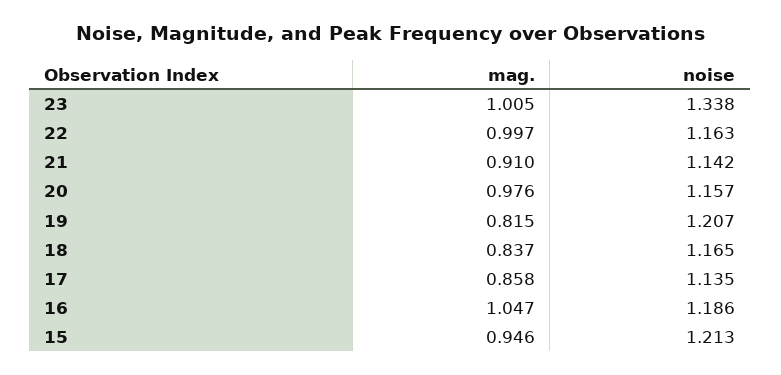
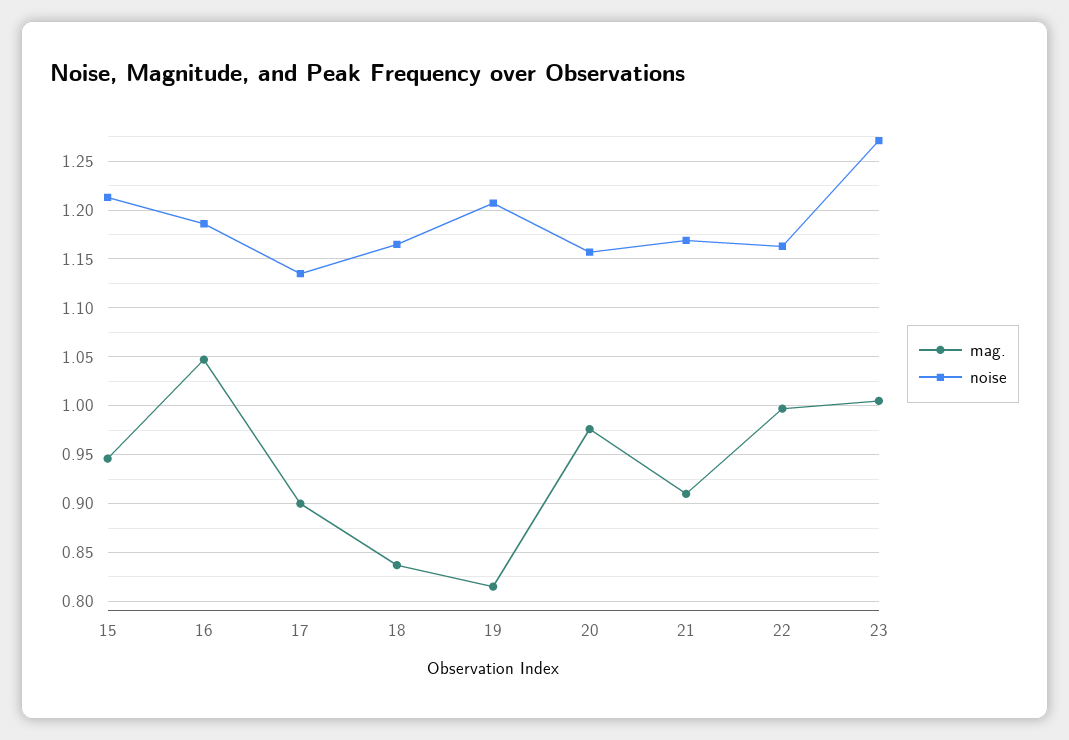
  {
    "mag.": {
      "23": 1.005,
      "22": 0.997,
      "21": 0.91,
      "20": 0.976,
      "19": 0.815,
      "18": 0.837,
-     "17": 0.858,
+     "17": 0.9,
      "16": 1.047,
      "15": 0.946
    },
    "noise": {
-     "23": 1.338,
+     "23": 1.27,
      "22": 1.163,
-     "21": 1.142,
+     "21": 1.17,
      "20": 1.157,
      "19": 1.207,
      "18": 1.165,
      "17": 1.135,
      "16": 1.186,
      "15": 1.213
    }
  }

